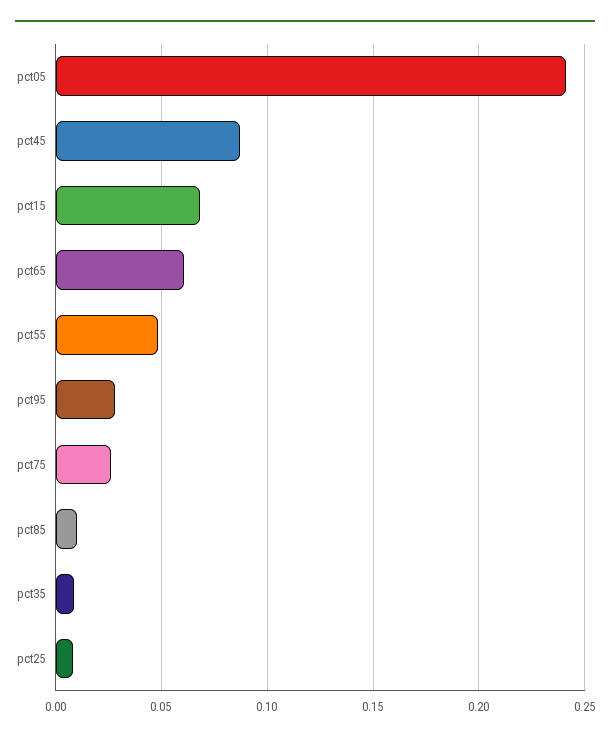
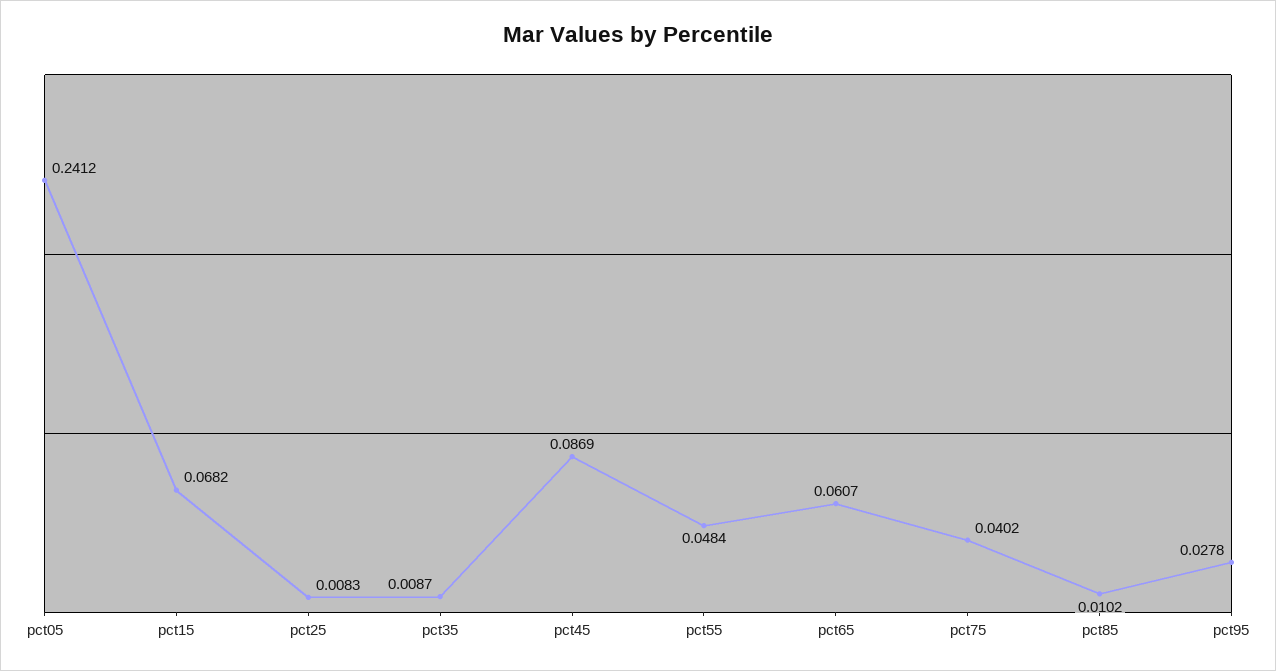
  {
    "pct05": 0.2412,
    "pct45": 0.0869,
    "pct15": 0.0682,
    "pct65": 0.0607,
    "pct55": 0.0484,
    "pct95": 0.0278,
-   "pct75": 0.025,
+   "pct75": 0.0402,
    "pct85": 0.0102,
    "pct35": 0.0087,
    "pct25": 0.0083
  }

